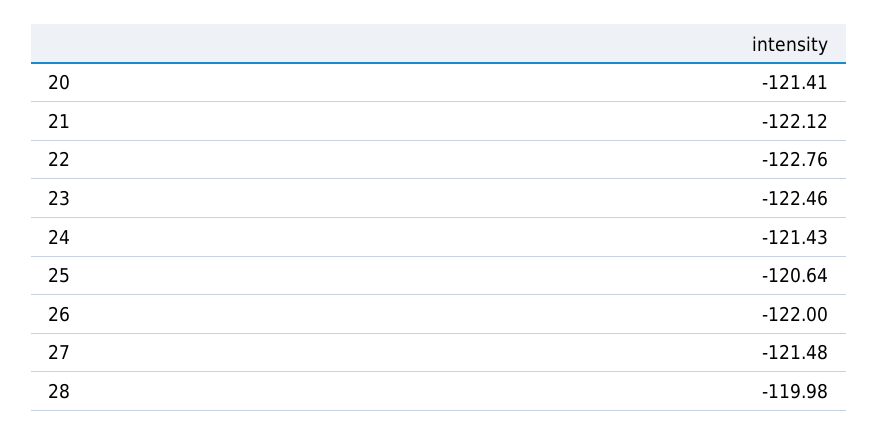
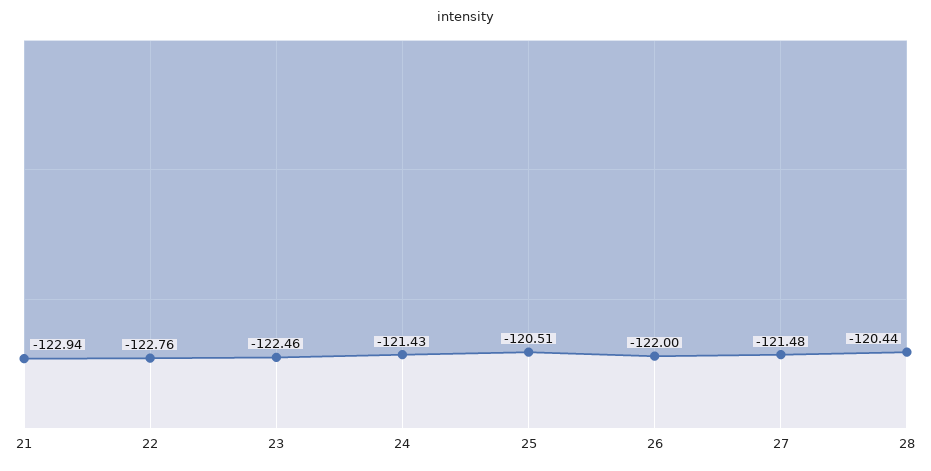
  {
-   "20": -121.41,
-   "21": -122.12,
+   "21": -122.94,
    "22": -122.76,
    "23": -122.46,
    "24": -121.43,
-   "25": -120.64,
+   "25": -120.51,
    "26": -122,
    "27": -121.48,
-   "28": -119.98
+   "28": -120.44
  }

